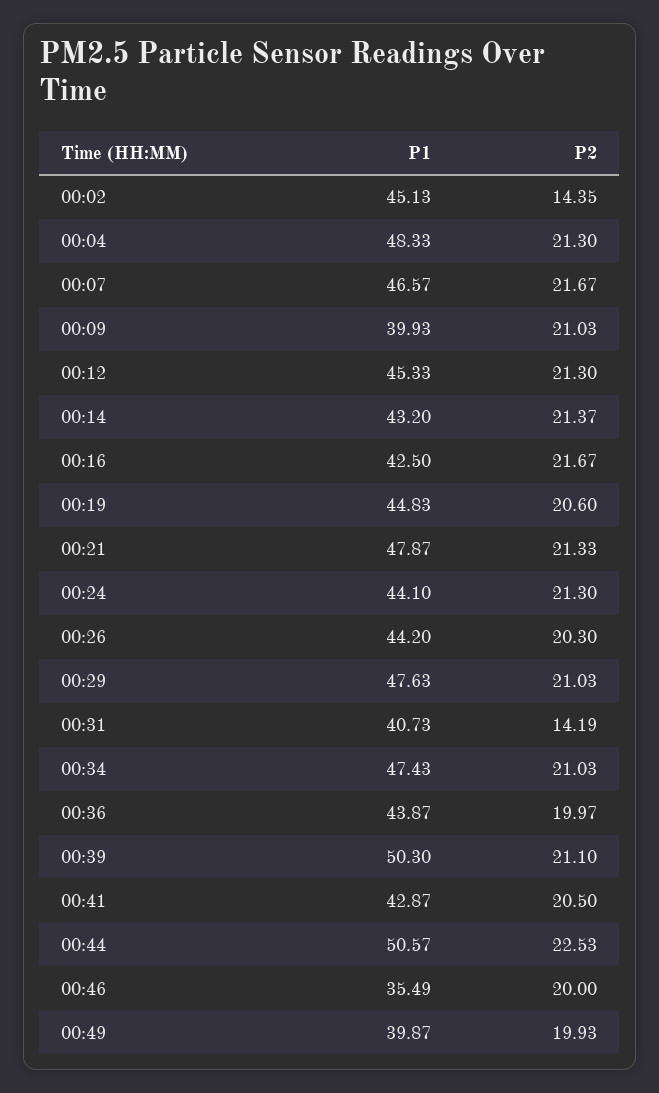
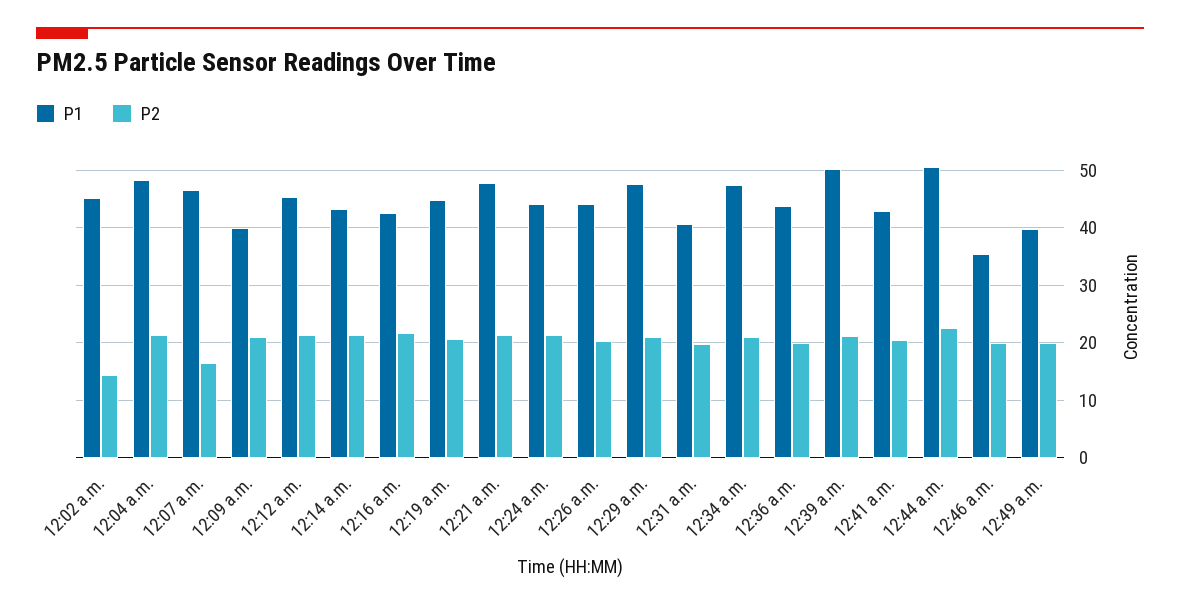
  {
    "P1": {
      "00:02": 45.13,
      "00:04": 48.33,
      "00:07": 46.57,
      "00:09": 39.93,
      "00:12": 45.33,
      "00:14": 43.2,
      "00:16": 42.5,
      "00:19": 44.83,
      "00:21": 47.87,
      "00:24": 44.1,
      "00:26": 44.2,
      "00:29": 47.63,
      "00:31": 40.73,
      "00:34": 47.43,
      "00:36": 43.87,
      "00:39": 50.3,
      "00:41": 42.87,
      "00:44": 50.57,
      "00:46": 35.49,
      "00:49": 39.87
    },
    "P2": {
      "00:02": 14.35,
      "00:04": 21.3,
-     "00:07": 21.67,
+     "00:07": 16,
      "00:09": 21.03,
      "00:12": 21.3,
      "00:14": 21.37,
      "00:16": 21.67,
      "00:19": 20.6,
      "00:21": 21.33,
      "00:24": 21.3,
      "00:26": 20.3,
      "00:29": 21.03,
-     "00:31": 14.19,
+     "00:31": 20,
      "00:34": 21.03,
      "00:36": 19.97,
      "00:39": 21.1,
      "00:41": 20.5,
      "00:44": 22.53,
      "00:46": 20,
      "00:49": 19.93
    }
  }

